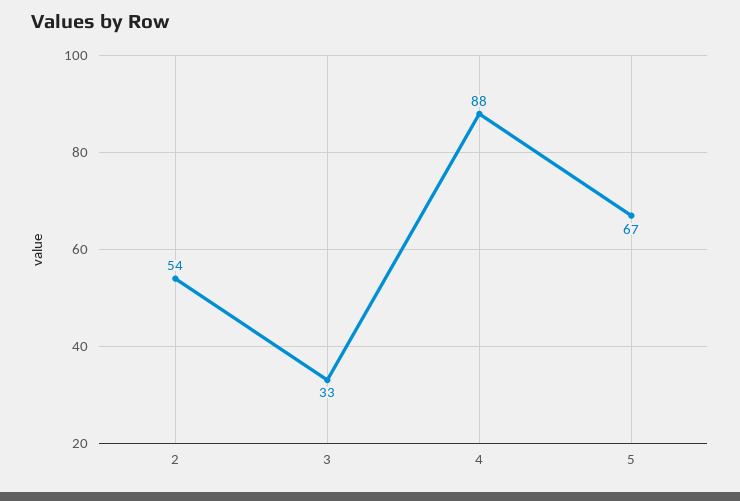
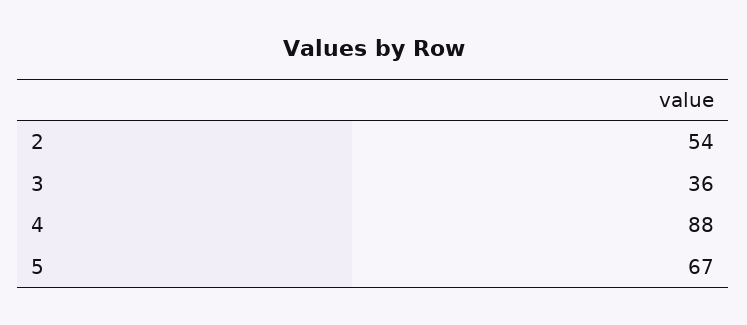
  {
    "2": 54,
-   "3": 33,
+   "3": 36,
    "4": 88,
    "5": 67
  }

